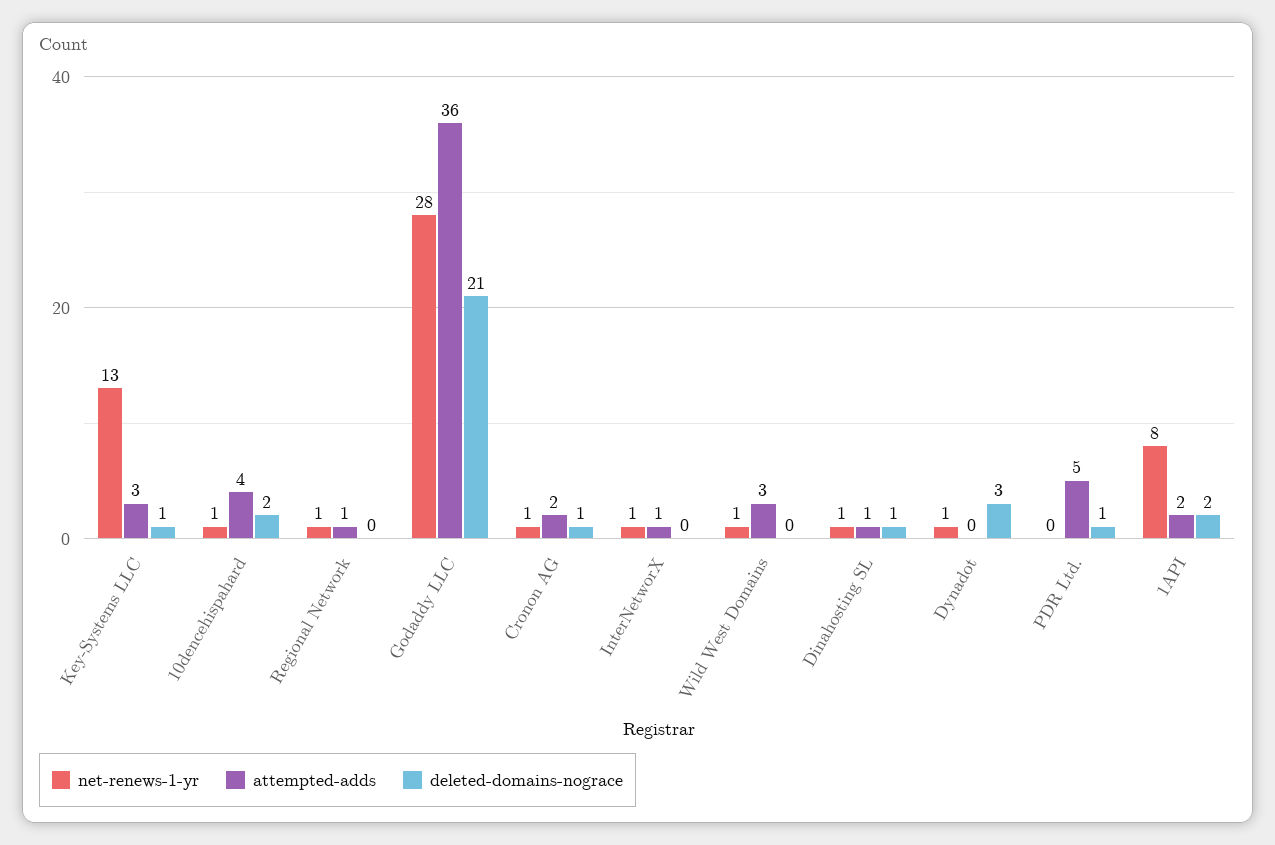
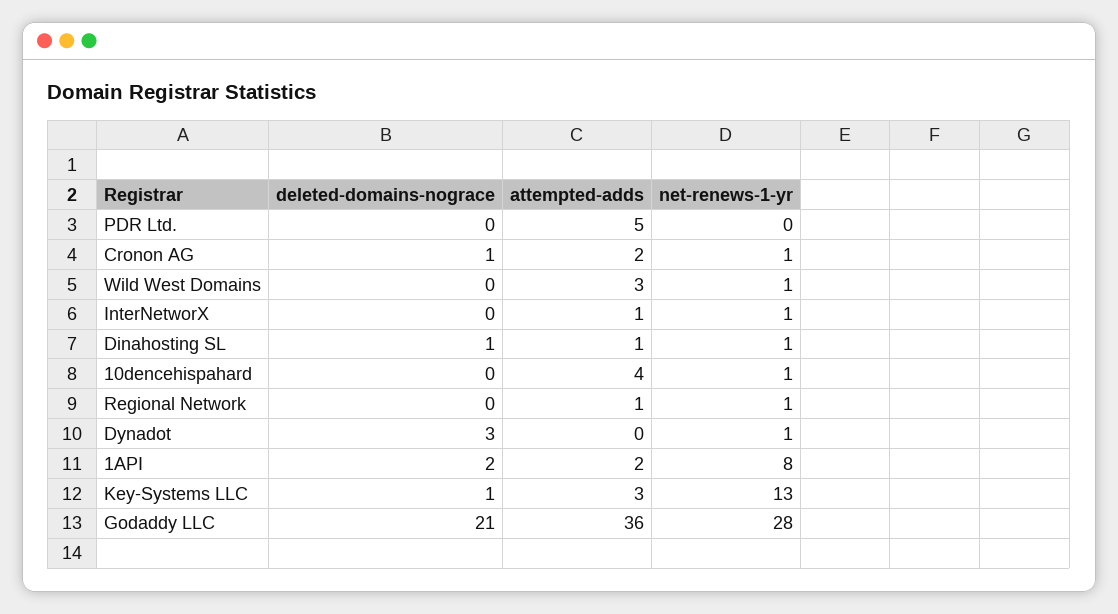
  {
    "net-renews-1-yr": {
      "Key-Systems LLC": 13,
      "10dencehispahard": 1,
      "Regional Network": 1,
      "Godaddy LLC": 28,
      "Cronon AG": 1,
      "InterNetworX": 1,
      "Wild West Domains": 1,
      "Dinahosting SL": 1,
      "Dynadot": 1,
      "PDR Ltd.": 0,
      "1API": 8
    },
    "attempted-adds": {
      "Key-Systems LLC": 3,
      "10dencehispahard": 4,
      "Regional Network": 1,
      "Godaddy LLC": 36,
      "Cronon AG": 2,
      "InterNetworX": 1,
      "Wild West Domains": 3,
      "Dinahosting SL": 1,
      "Dynadot": 0,
      "PDR Ltd.": 5,
      "1API": 2
    },
    "deleted-domains-nograce": {
      "Key-Systems LLC": 1,
-     "10dencehispahard": 2,
+     "10dencehispahard": 0,
      "Regional Network": 0,
      "Godaddy LLC": 21,
      "Cronon AG": 1,
      "InterNetworX": 0,
      "Wild West Domains": 0,
      "Dinahosting SL": 1,
      "Dynadot": 3,
-     "PDR Ltd.": 1,
+     "PDR Ltd.": 0,
      "1API": 2
    }
  }

